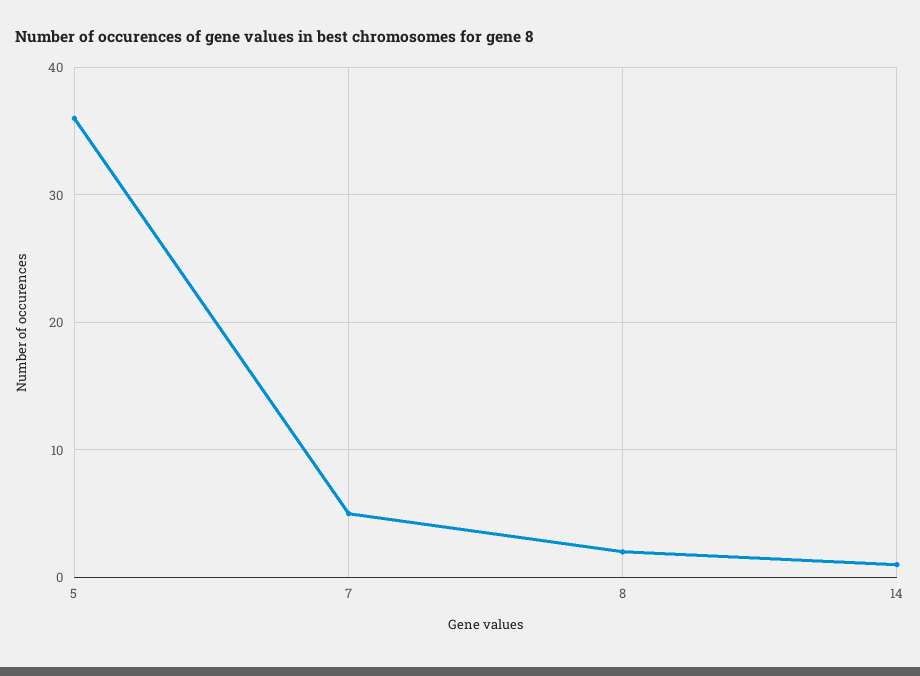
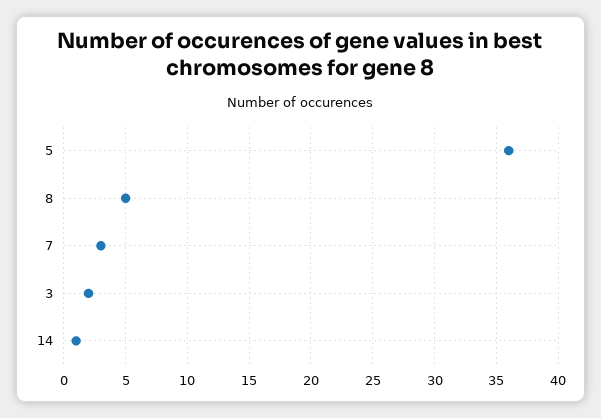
  {
    "5": 36,
-   "7": 5,
+   "7": 3,
-   "8": 2,
+   "8": 5,
-   "14": 1
+   "14": 1,
+   "3": 2
  }

